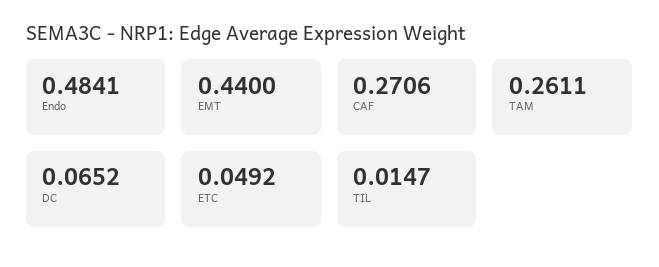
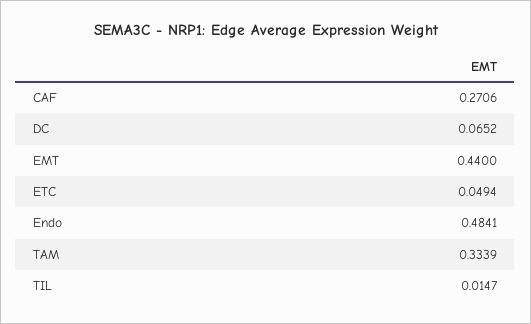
  {
    "Endo": 0.4841,
    "EMT": 0.44,
    "CAF": 0.2706,
-   "TAM": 0.2611,
+   "TAM": 0.3339,
    "DC": 0.0652,
-   "ETC": 0.0492,
+   "ETC": 0.0494,
    "TIL": 0.0147
  }

